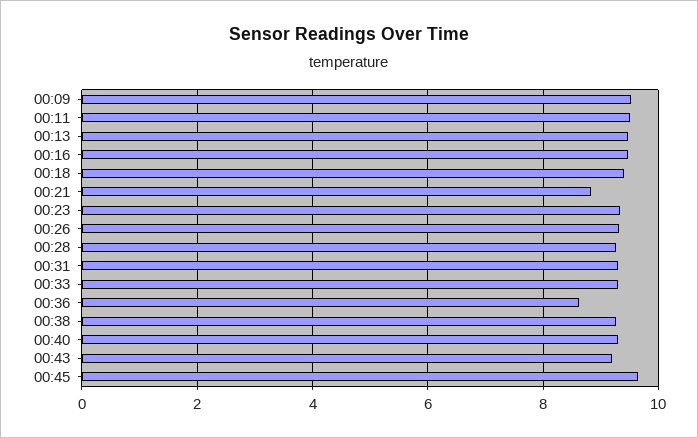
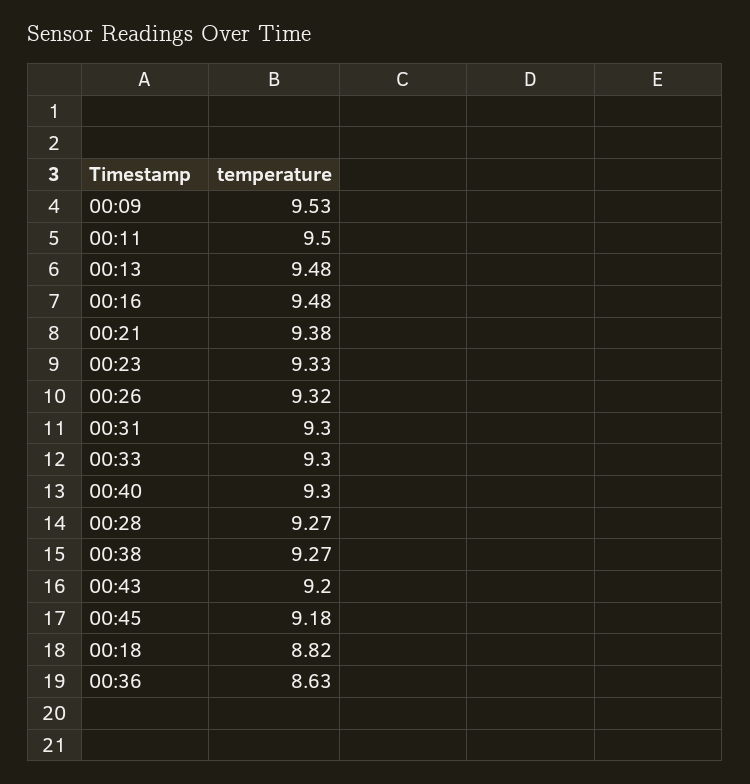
  {
    "00:09": 9.53,
    "00:11": 9.5,
    "00:13": 9.48,
    "00:16": 9.48,
-   "00:18": 9.4,
+   "00:18": 8.82,
-   "00:21": 8.8,
+   "00:21": 9.38,
    "00:23": 9.33,
    "00:26": 9.32,
    "00:28": 9.27,
    "00:31": 9.3,
    "00:33": 9.3,
    "00:36": 8.63,
    "00:38": 9.27,
    "00:40": 9.3,
    "00:43": 9.2,
-   "00:45": 9.6
+   "00:45": 9.18
  }

